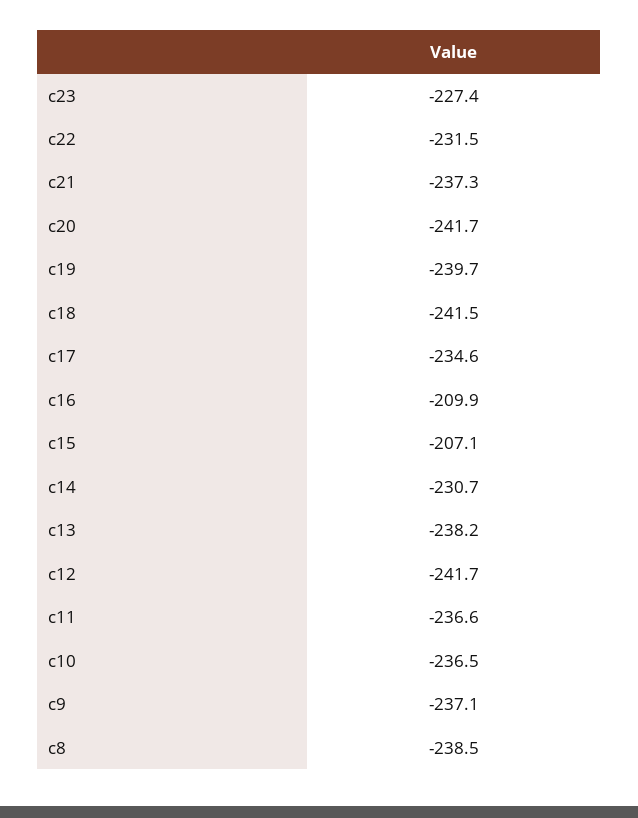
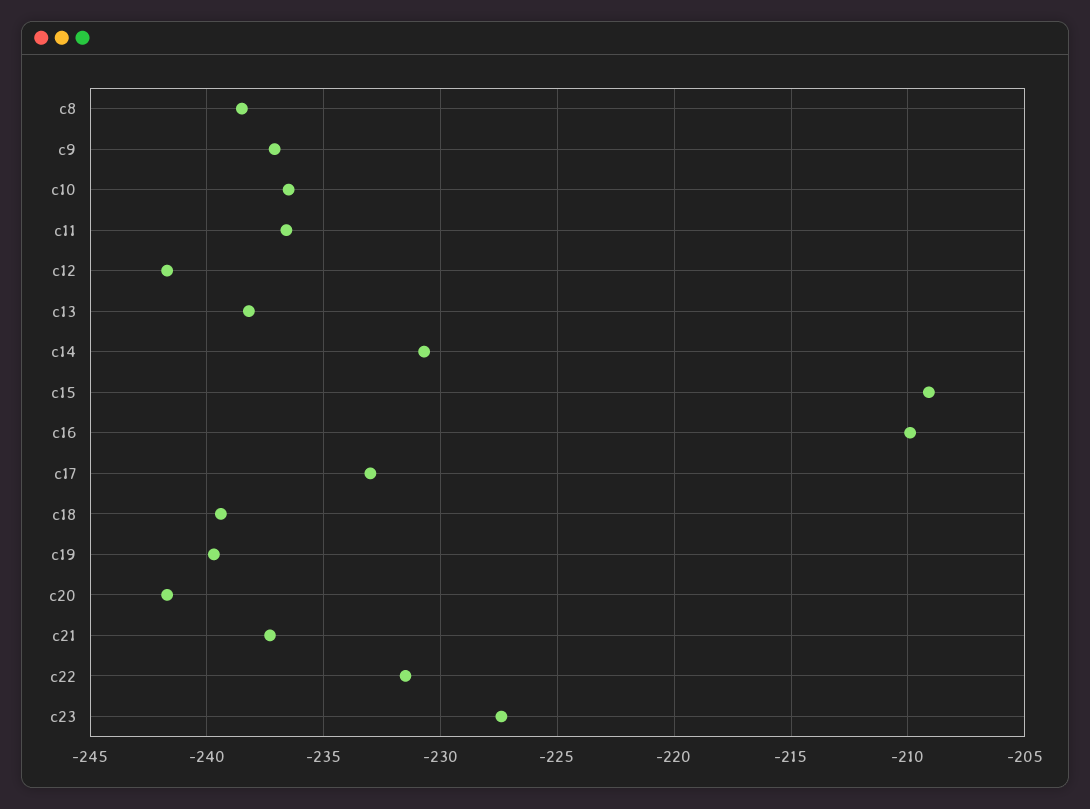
  {
    "c23": -227.4,
    "c22": -231.5,
    "c21": -237.3,
    "c20": -241.7,
    "c19": -239.7,
-   "c18": -241.5,
+   "c18": -239.5,
-   "c17": -234.6,
+   "c17": -233,
    "c16": -209.9,
-   "c15": -207.1,
+   "c15": -209,
    "c14": -230.7,
    "c13": -238.2,
    "c12": -241.7,
    "c11": -236.6,
    "c10": -236.5,
    "c9": -237.1,
    "c8": -238.5
  }

